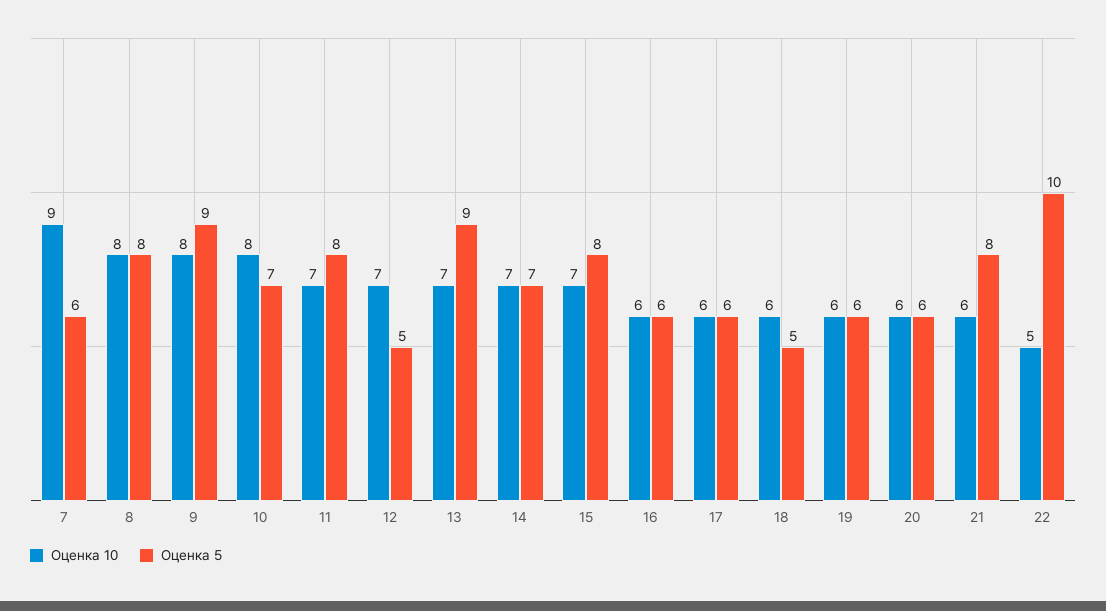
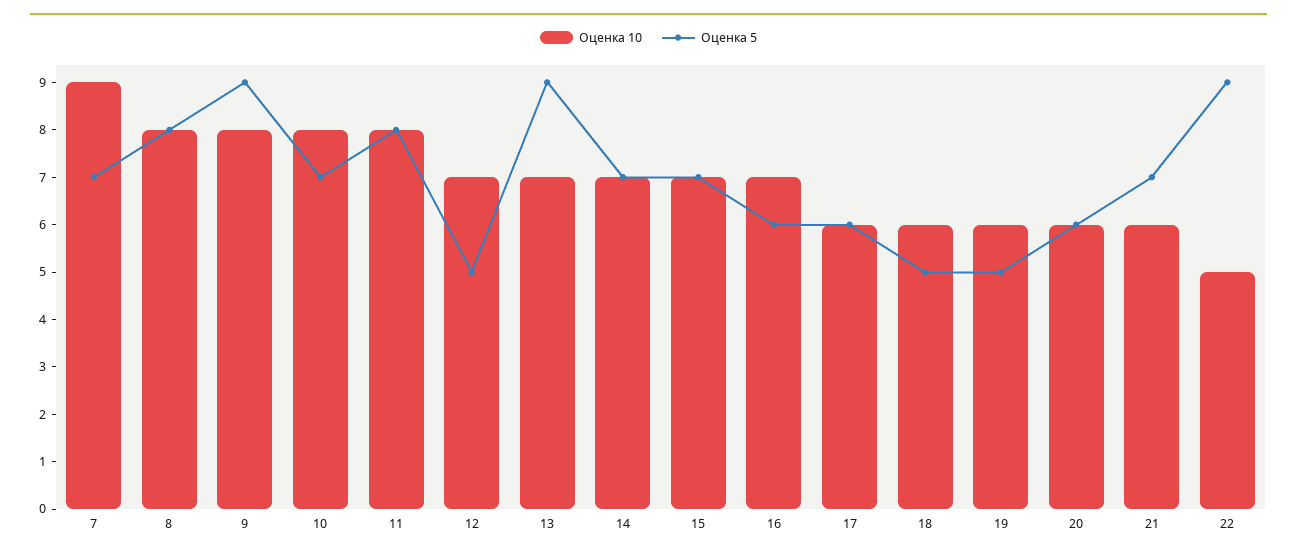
  {
    "Оценка 10": {
      "7": 9,
      "8": 8,
      "9": 8,
      "10": 8,
-     "11": 7,
+     "11": 8,
      "12": 7,
      "13": 7,
      "14": 7,
      "15": 7,
-     "16": 6,
+     "16": 7,
      "17": 6,
      "18": 6,
      "19": 6,
      "20": 6,
      "21": 6,
      "22": 5
    },
    "Оценка 5": {
-     "7": 6,
+     "7": 7,
      "8": 8,
      "9": 9,
      "10": 7,
      "11": 8,
      "12": 5,
      "13": 9,
      "14": 7,
-     "15": 8,
+     "15": 7,
      "16": 6,
      "17": 6,
      "18": 5,
-     "19": 6,
+     "19": 5,
      "20": 6,
-     "21": 8,
+     "21": 7,
-     "22": 10
+     "22": 9
    }
  }

